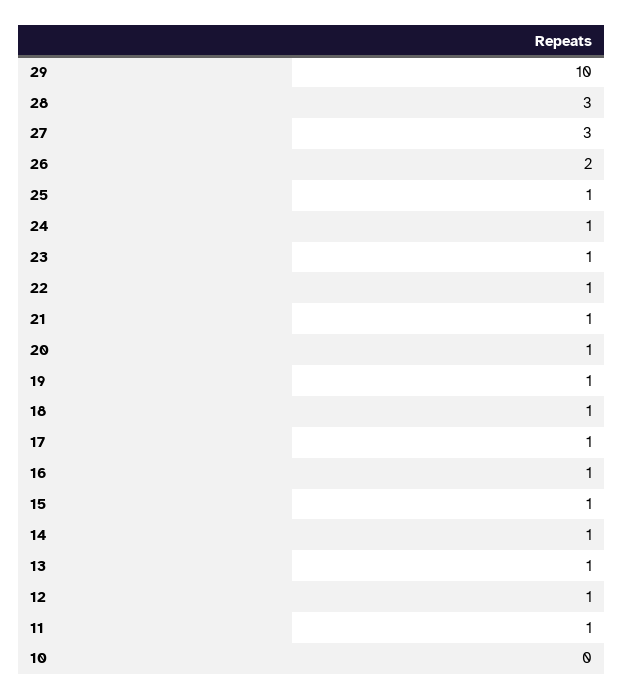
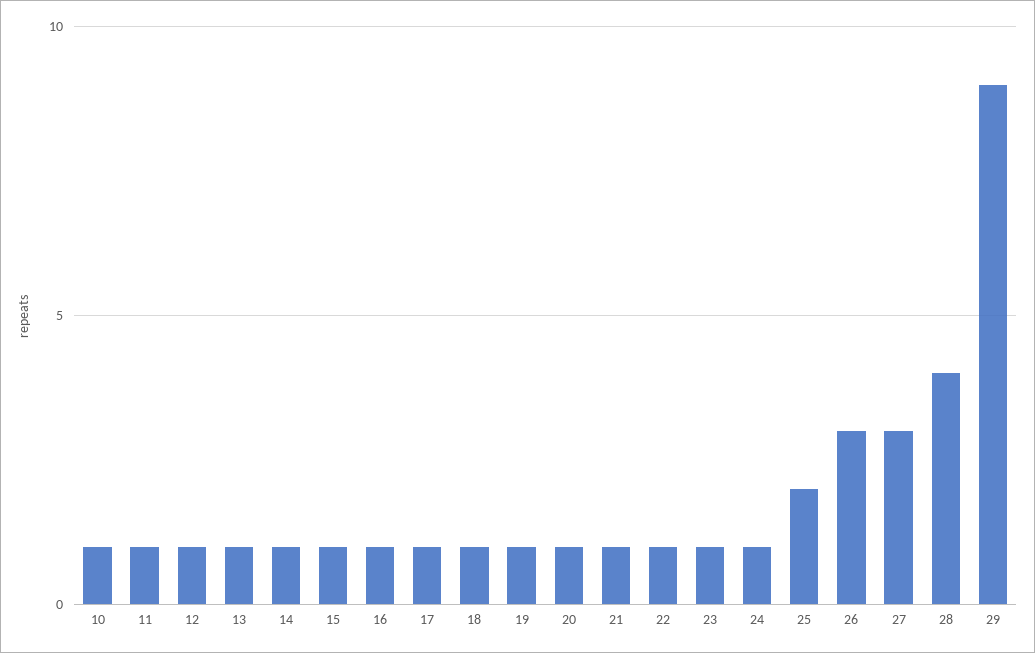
  {
-   "29": 10,
+   "29": 9,
-   "28": 3,
+   "28": 4,
    "27": 3,
-   "26": 2,
+   "26": 3,
-   "25": 1,
+   "25": 2,
    "24": 1,
    "23": 1,
    "22": 1,
    "21": 1,
    "20": 1,
    "19": 1,
    "18": 1,
    "17": 1,
    "16": 1,
    "15": 1,
    "14": 1,
    "13": 1,
    "12": 1,
    "11": 1,
-   "10": 0
+   "10": 1
  }

